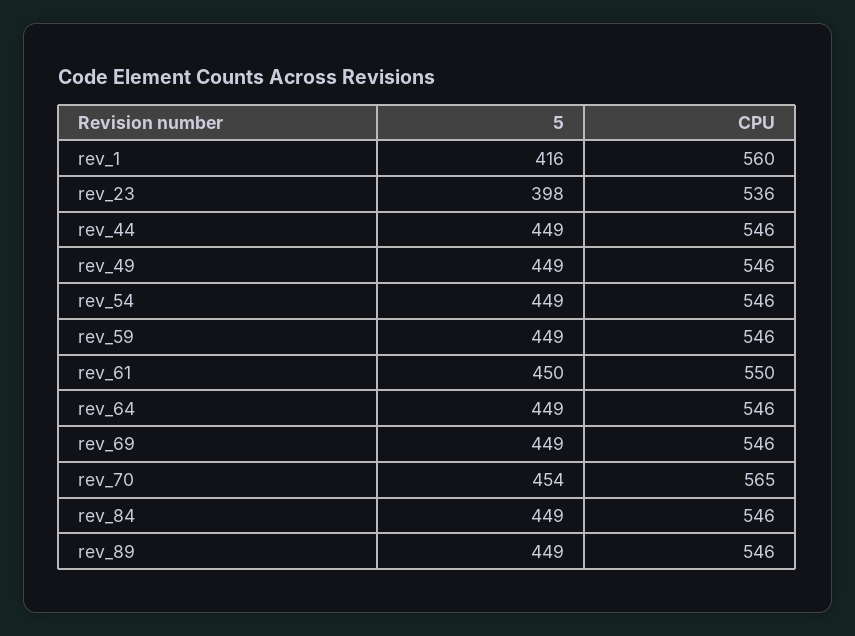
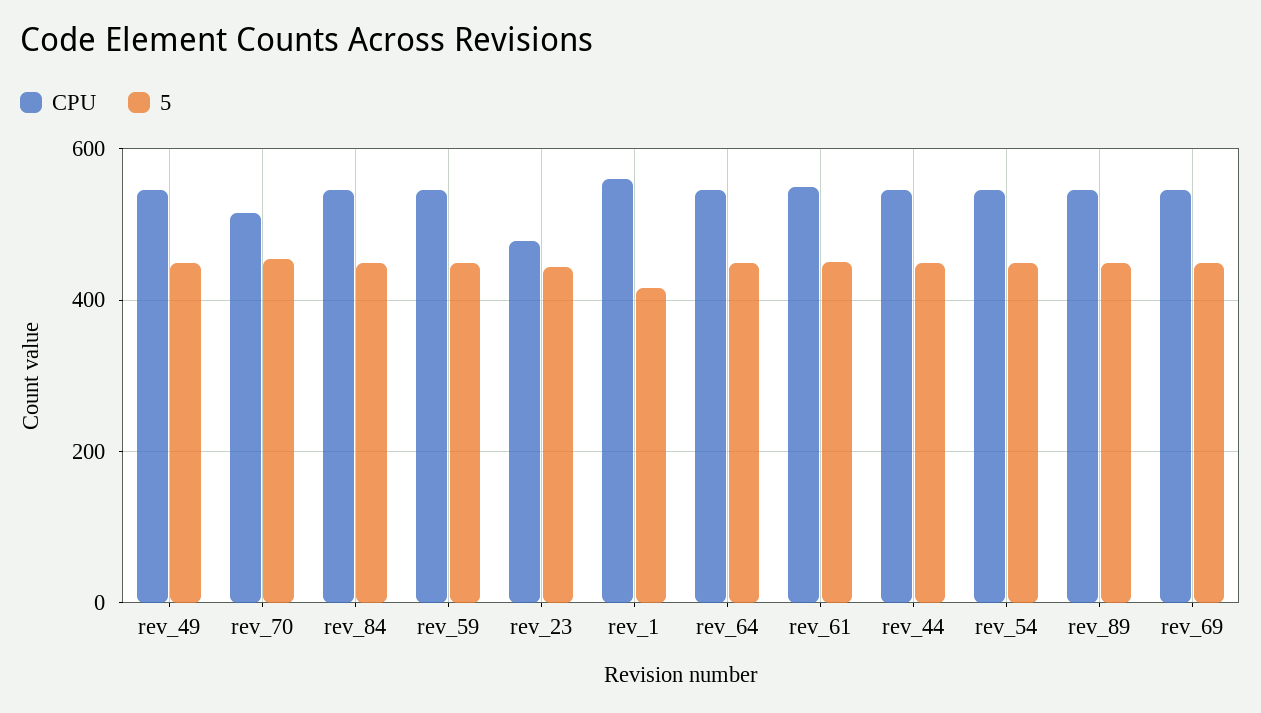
  {
    "5": {
      "rev_1": 416,
-     "rev_23": 398,
+     "rev_23": 440,
      "rev_44": 449,
      "rev_49": 449,
      "rev_54": 449,
      "rev_59": 449,
      "rev_61": 450,
      "rev_64": 449,
      "rev_69": 449,
      "rev_70": 454,
      "rev_84": 449,
      "rev_89": 449
    },
    "CPU": {
      "rev_1": 560,
-     "rev_23": 536,
+     "rev_23": 480,
      "rev_44": 546,
      "rev_49": 546,
      "rev_54": 546,
      "rev_59": 546,
      "rev_61": 550,
      "rev_64": 546,
      "rev_69": 546,
-     "rev_70": 565,
+     "rev_70": 520,
      "rev_84": 546,
      "rev_89": 546
    }
  }

